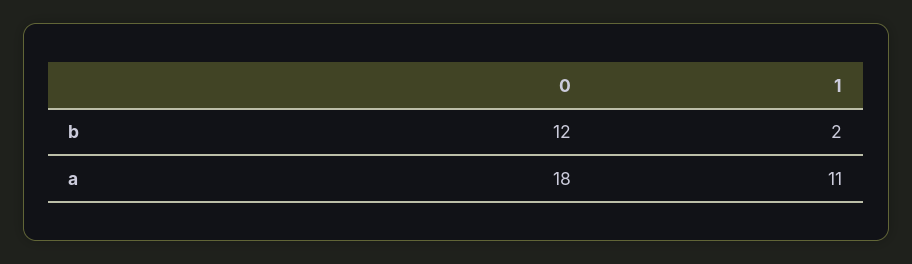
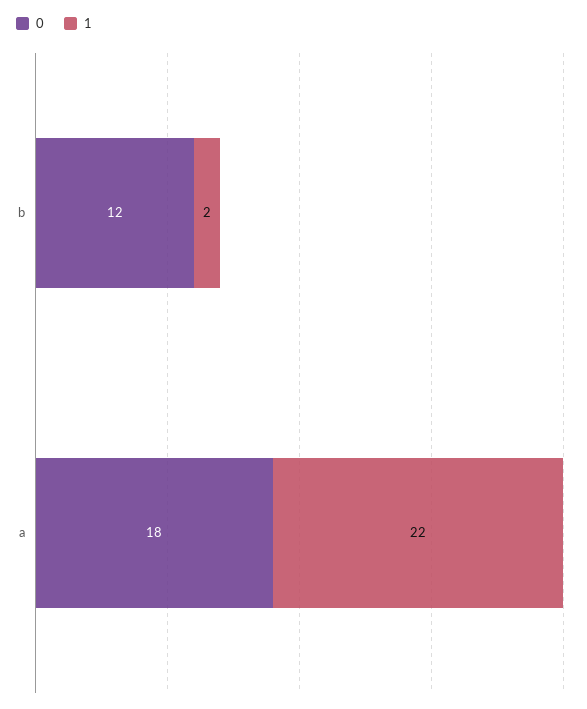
  {
    "0": {
      "b": 12,
      "a": 18
    },
    "1": {
      "b": 2,
-     "a": 11
+     "a": 22
    }
  }

